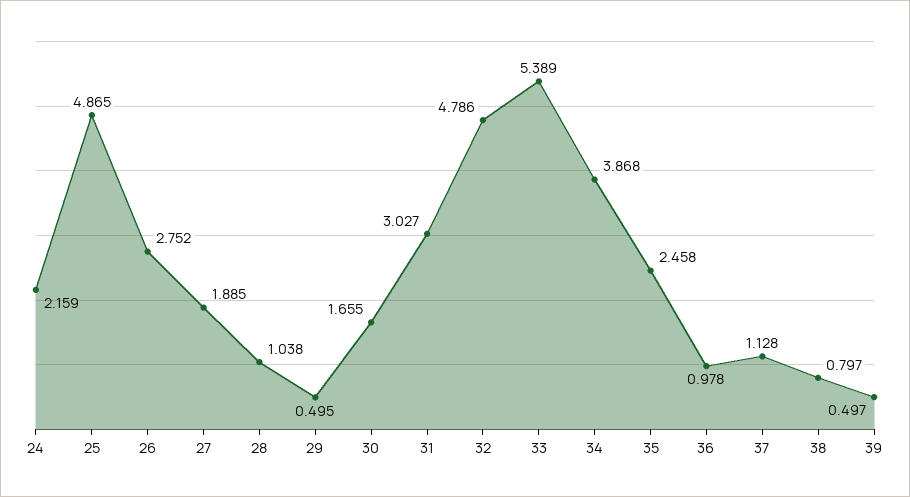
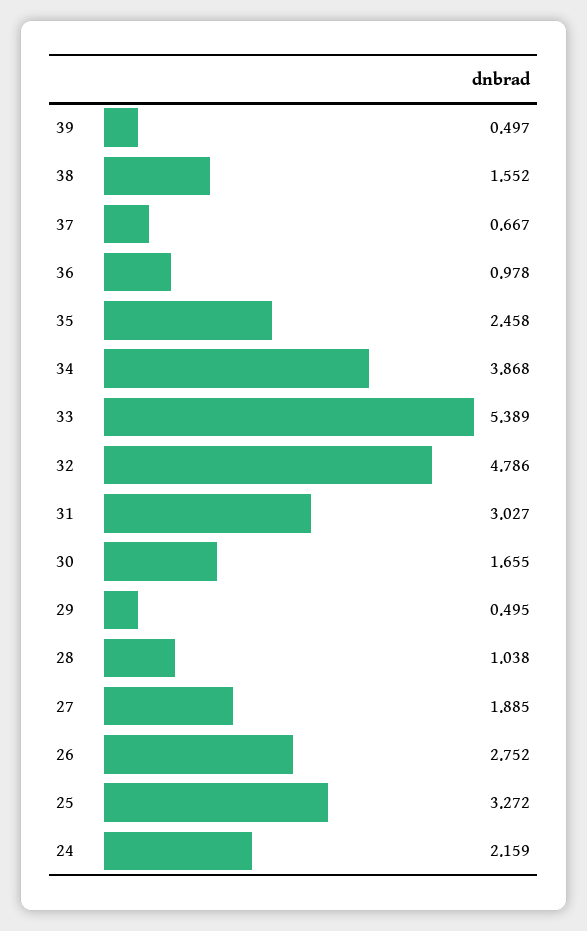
  {
    "24": 2.159,
-   "25": 4.865,
+   "25": 3.272,
    "26": 2.752,
    "27": 1.885,
    "28": 1.038,
    "29": 0.495,
    "30": 1.655,
    "31": 3.027,
    "32": 4.786,
    "33": 5.389,
    "34": 3.868,
    "35": 2.458,
    "36": 0.978,
-   "37": 1.128,
+   "37": 0.667,
-   "38": 0.797,
+   "38": 1.552,
    "39": 0.497
  }

